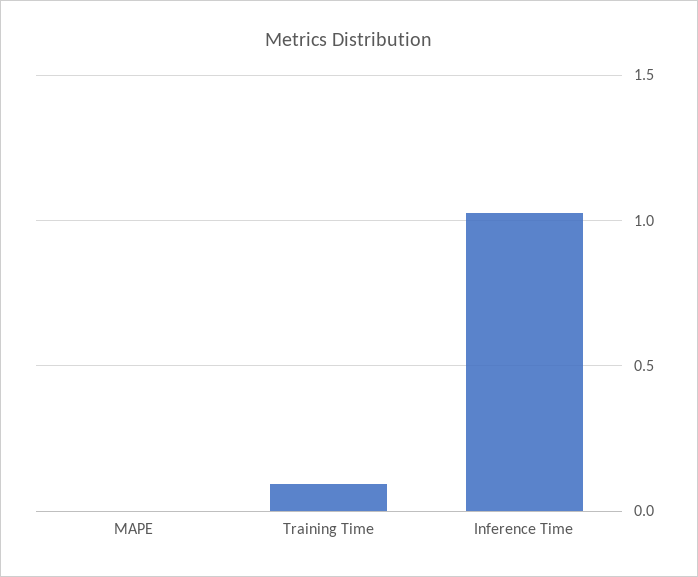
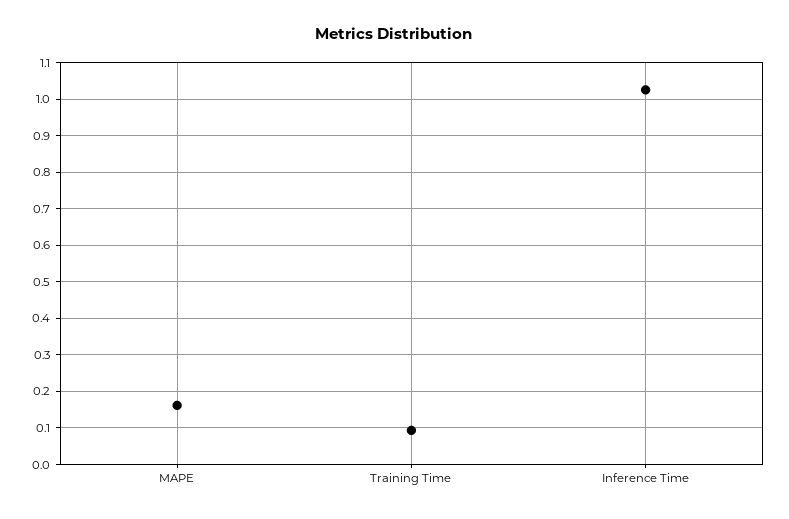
  {
-   "MAPE": 0,
+   "MAPE": 0.16,
    "Training Time": 0.1,
    "Inference Time": 1.02
  }

